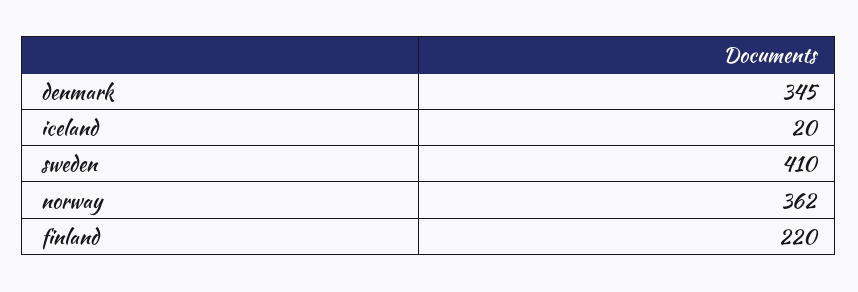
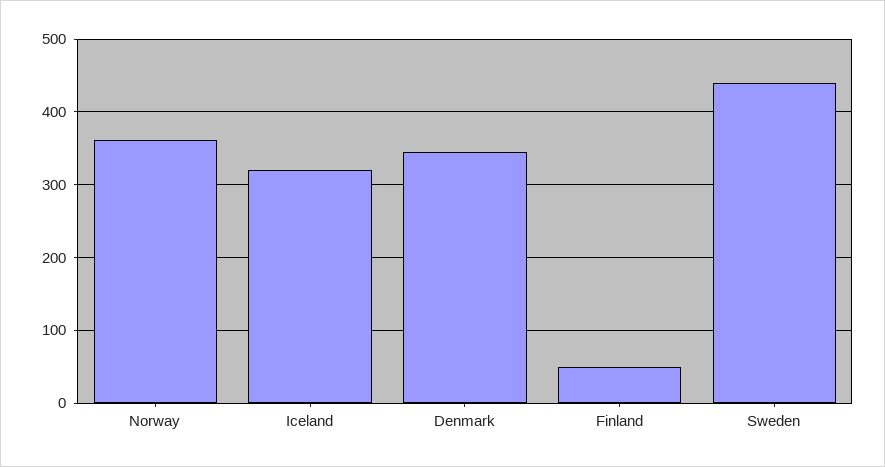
  {
    "denmark": 345,
-   "iceland": 20,
+   "iceland": 320,
-   "sweden": 410,
+   "sweden": 440,
    "norway": 362,
-   "finland": 220
+   "finland": 50
  }

